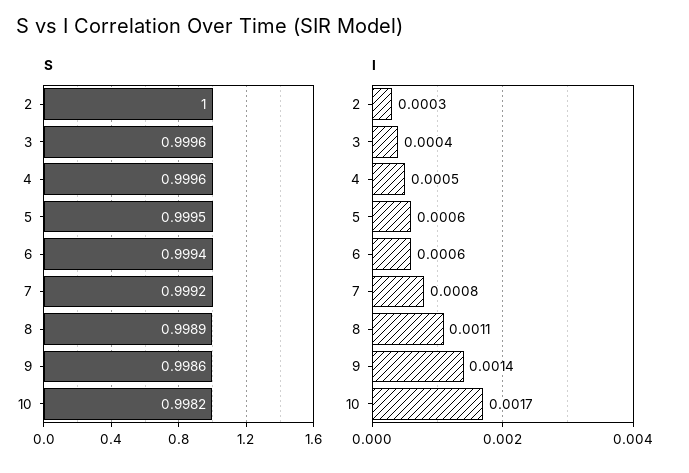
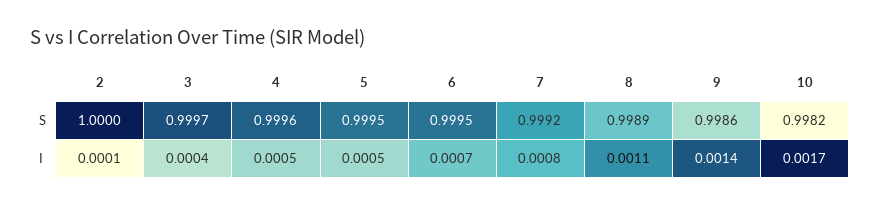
  {
    "S": {
      "2": 1,
-     "3": 0.9996,
+     "3": 0.9997,
      "4": 0.9996,
      "5": 0.9995,
-     "6": 0.9994,
+     "6": 0.9995,
      "7": 0.9992,
      "8": 0.9989,
      "9": 0.9986,
      "10": 0.9982
    },
    "I": {
-     "2": 0.0003,
+     "2": 0.0001,
      "3": 0.0004,
      "4": 0.0005,
-     "5": 0.0006,
+     "5": 0.0005,
-     "6": 0.0006,
+     "6": 0.0007,
      "7": 0.0008,
      "8": 0.0011,
      "9": 0.0014,
      "10": 0.0017
    }
  }

